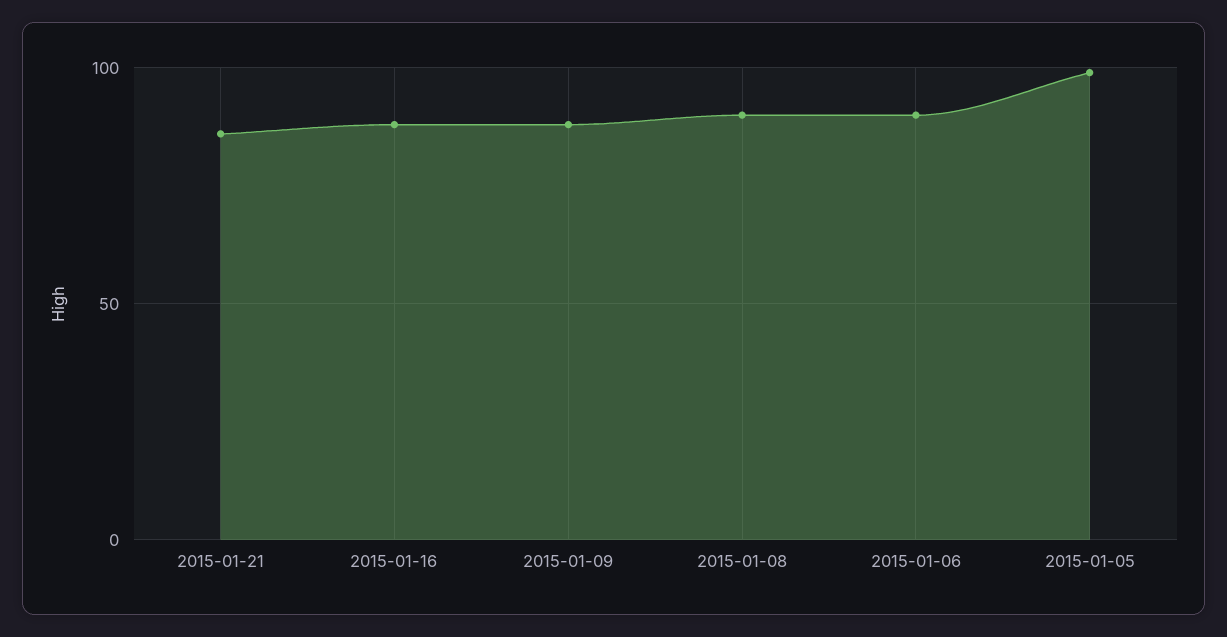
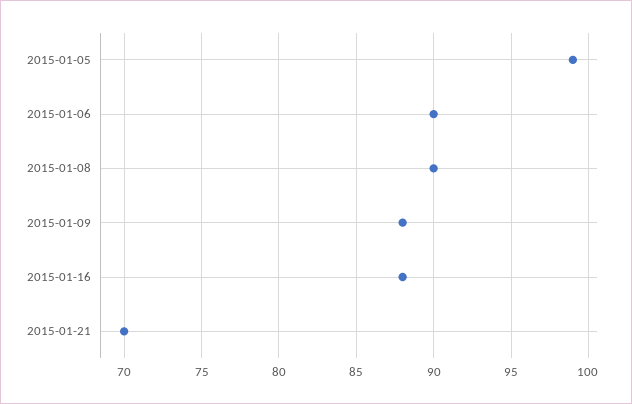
  {
-   "2015-01-21": 85,
+   "2015-01-21": 70,
    "2015-01-16": 88,
    "2015-01-09": 88,
    "2015-01-08": 90,
    "2015-01-06": 90,
    "2015-01-05": 99
  }

